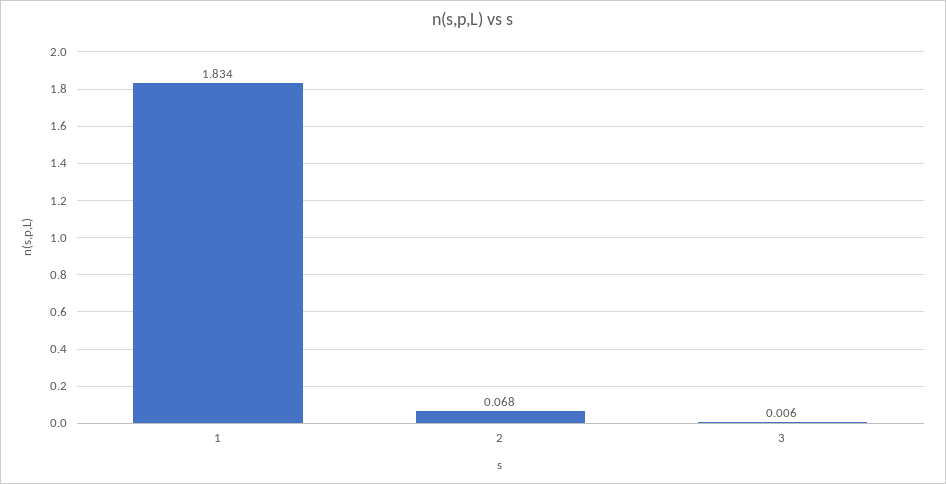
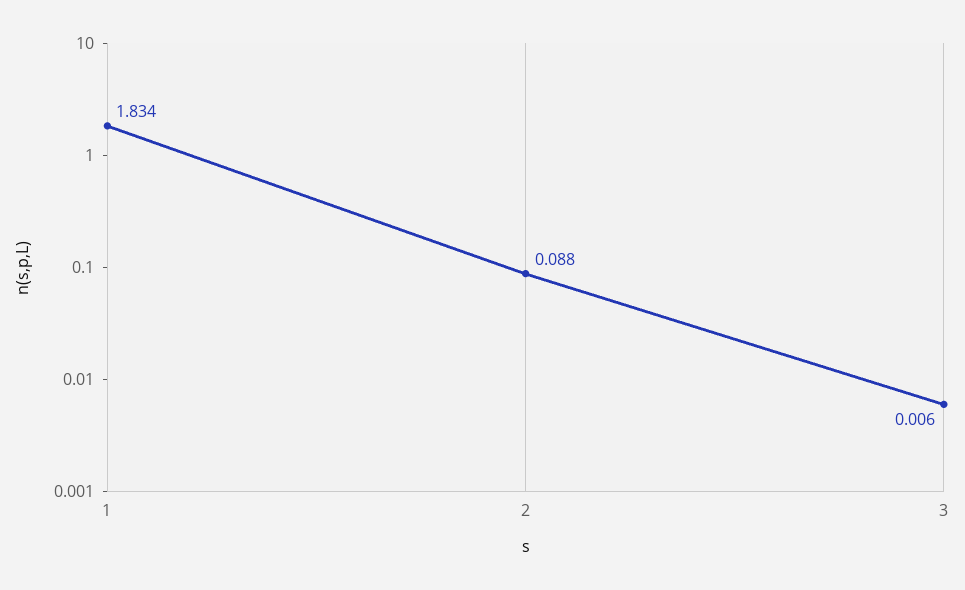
  {
    "1": 1.834,
-   "2": 0.068,
+   "2": 0.088,
    "3": 0.006
  }

